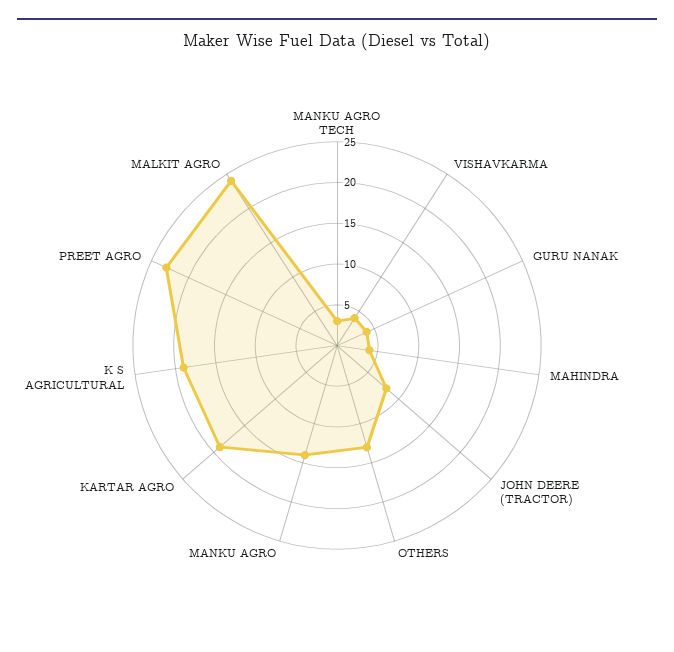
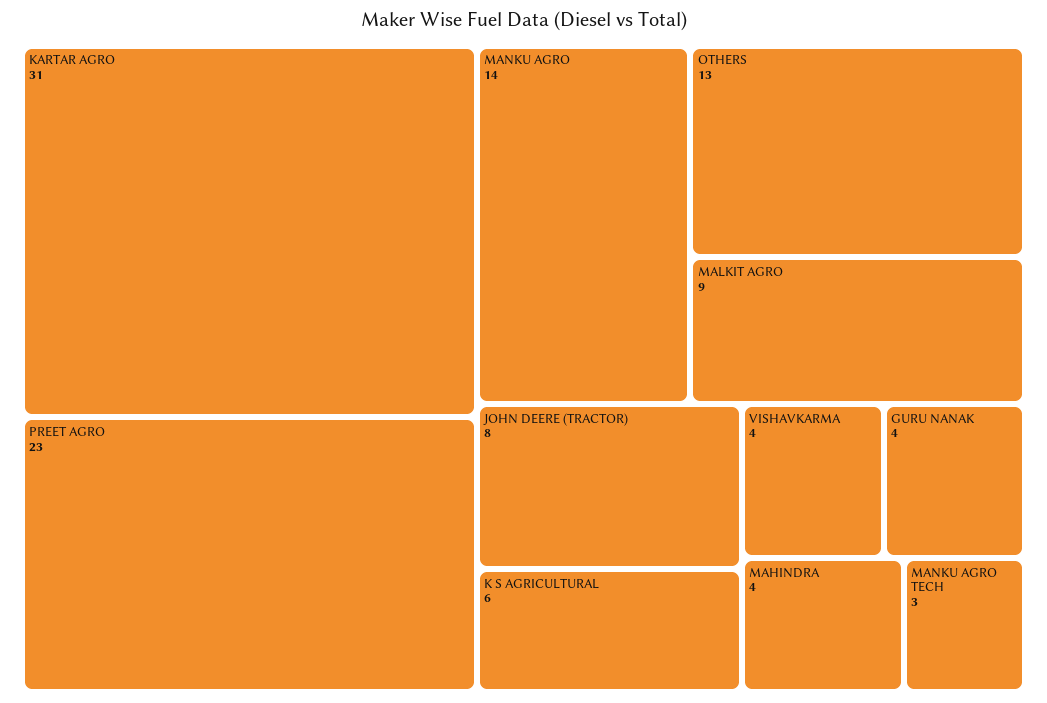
  {
    "MANKU AGRO TECH": 3,
    "VISHAVKARMA": 4,
    "GURU NANAK": 4,
    "MAHINDRA": 4,
    "JOHN DEERE (TRACTOR)": 8,
    "OTHERS": 13,
    "MANKU AGRO": 14,
-   "KARTAR AGRO": 19,
+   "KARTAR AGRO": 31,
-   "K S AGRICULTURAL": 19,
+   "K S AGRICULTURAL": 6,
    "PREET AGRO": 23,
-   "MALKIT AGRO": 24
+   "MALKIT AGRO": 9
  }

